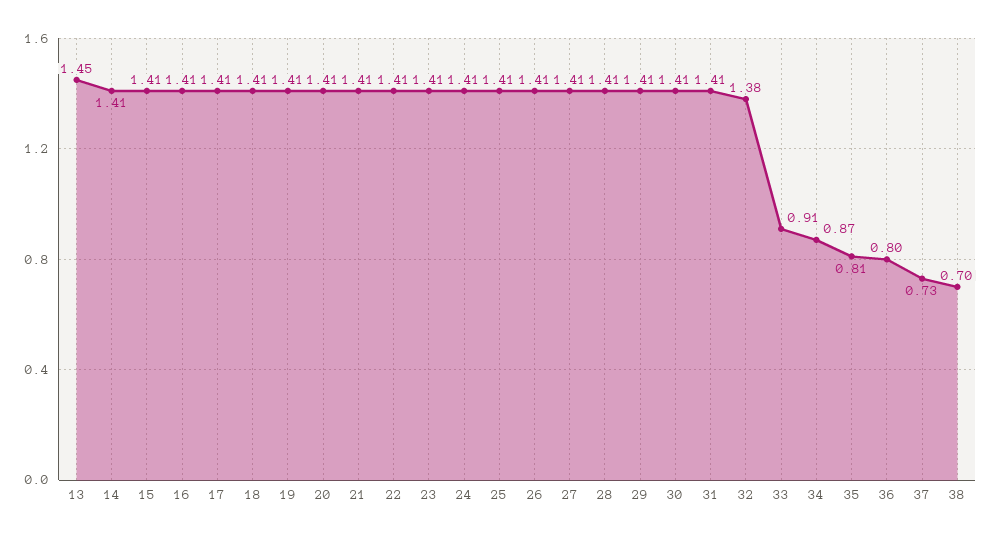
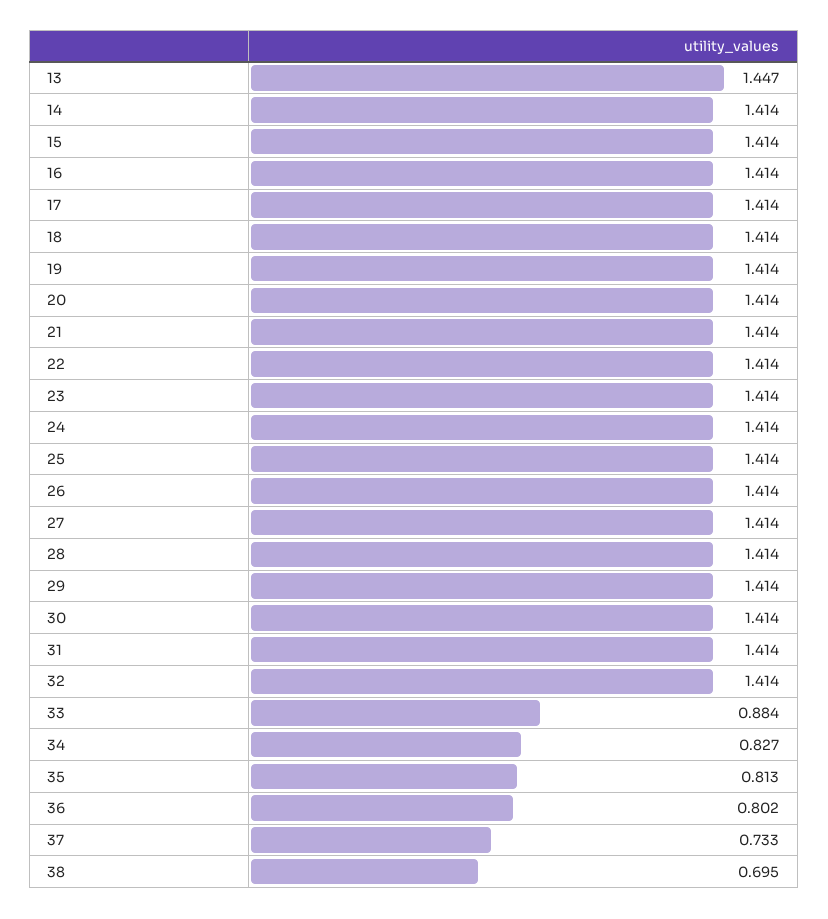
  {
    "13": 1.447,
    "14": 1.414,
    "15": 1.414,
    "16": 1.414,
    "17": 1.414,
    "18": 1.414,
    "19": 1.414,
    "20": 1.414,
    "21": 1.414,
    "22": 1.414,
    "23": 1.414,
    "24": 1.414,
    "25": 1.414,
    "26": 1.414,
    "27": 1.414,
    "28": 1.414,
    "29": 1.414,
    "30": 1.414,
    "31": 1.414,
-   "32": 1.38,
+   "32": 1.414,
-   "33": 0.91,
+   "33": 0.884,
-   "34": 0.87,
+   "34": 0.827,
    "35": 0.813,
    "36": 0.802,
    "37": 0.733,
    "38": 0.695
  }

